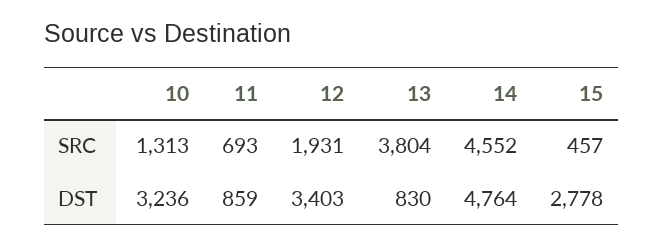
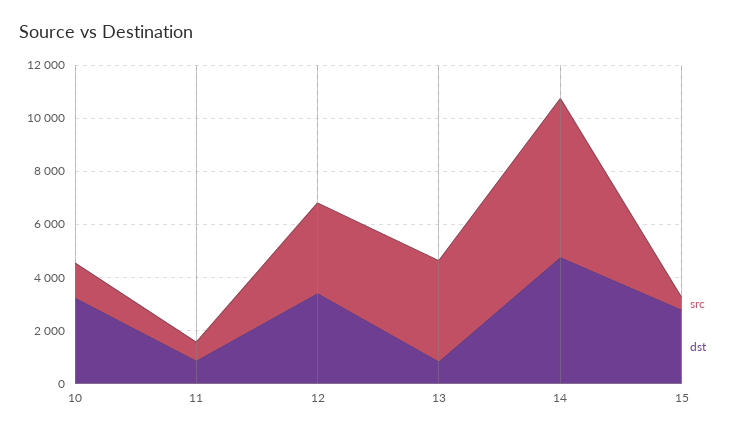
  {
    "SRC": {
      "10": 1313,
      "11": 693,
-     "12": 1931,
+     "12": 3500,
      "13": 3804,
-     "14": 4552,
+     "14": 6000,
      "15": 457
    },
    "DST": {
      "10": 3236,
      "11": 859,
      "12": 3403,
      "13": 830,
      "14": 4764,
      "15": 2778
    }
  }

